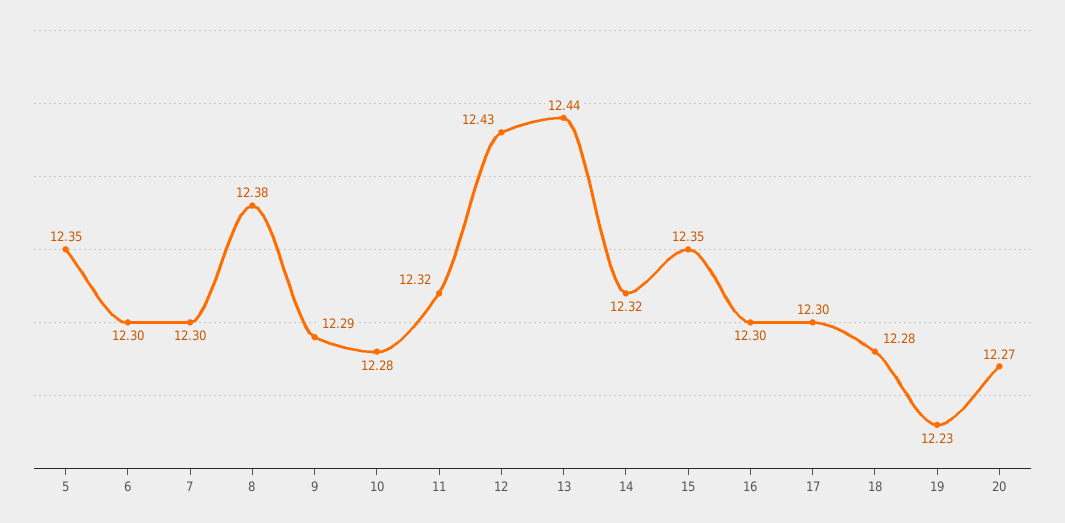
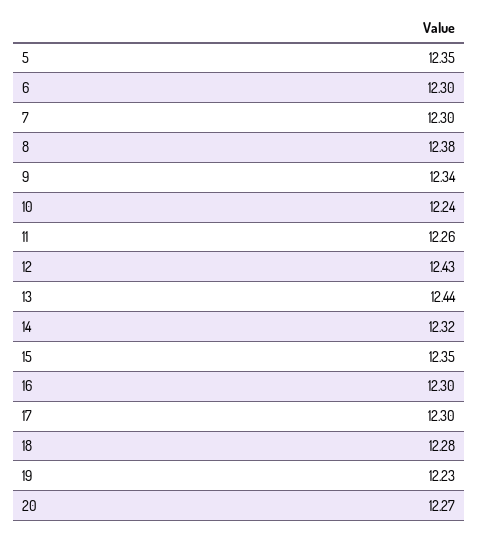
  {
    "5": 12.35,
    "6": 12.3,
    "7": 12.3,
    "8": 12.38,
-   "9": 12.29,
+   "9": 12.34,
-   "10": 12.28,
+   "10": 12.24,
-   "11": 12.32,
+   "11": 12.26,
    "12": 12.43,
    "13": 12.44,
    "14": 12.32,
    "15": 12.35,
    "16": 12.3,
    "17": 12.3,
    "18": 12.28,
    "19": 12.23,
    "20": 12.27
  }

